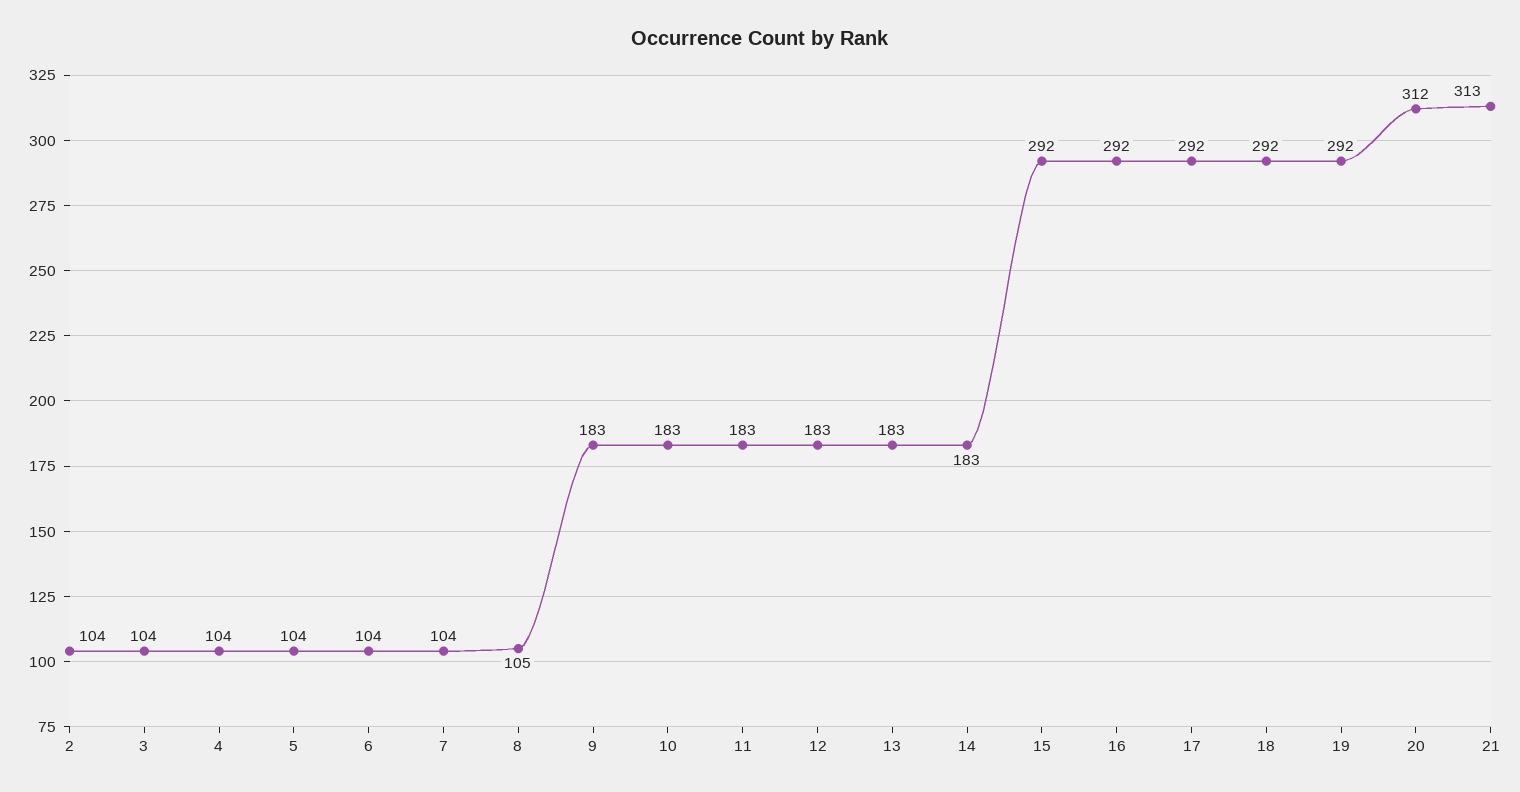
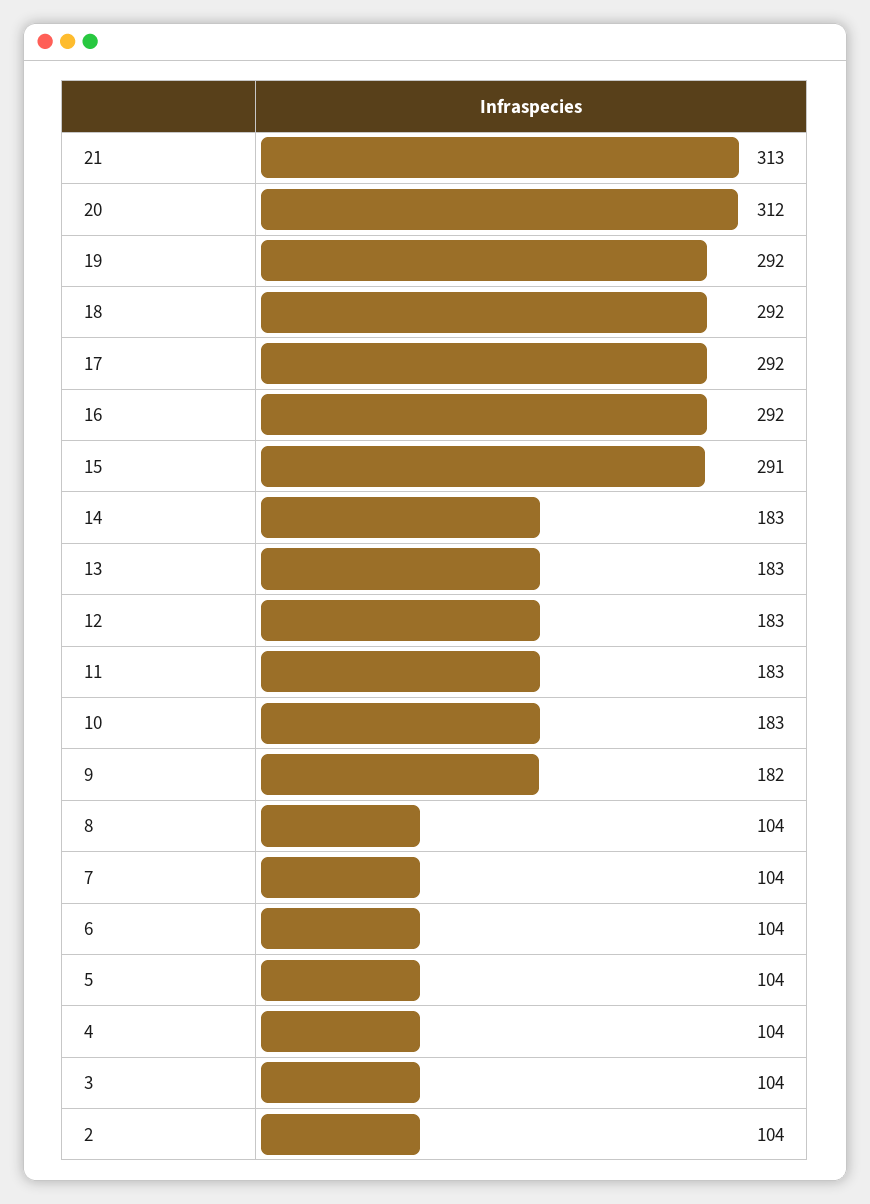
  {
    "2": 104,
    "3": 104,
    "4": 104,
    "5": 104,
    "6": 104,
    "7": 104,
-   "8": 105,
+   "8": 104,
-   "9": 183,
+   "9": 182,
    "10": 183,
    "11": 183,
    "12": 183,
    "13": 183,
    "14": 183,
-   "15": 292,
+   "15": 291,
    "16": 292,
    "17": 292,
    "18": 292,
    "19": 292,
    "20": 312,
    "21": 313
  }

